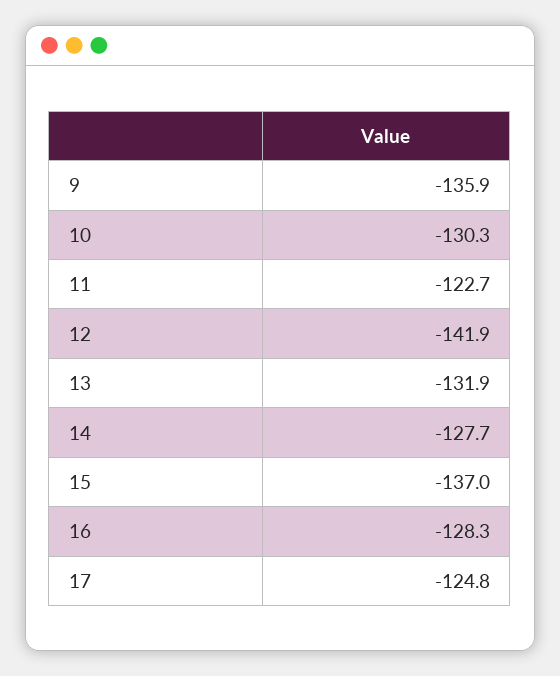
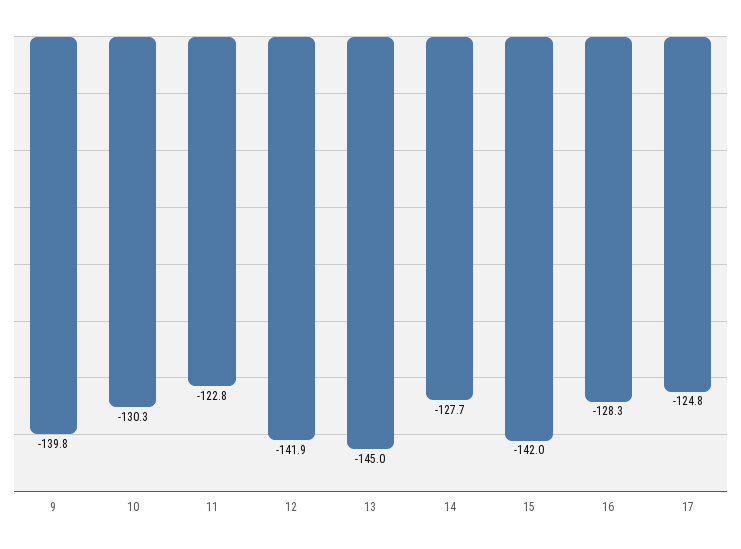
  {
-   "9": -135.9,
+   "9": -139.8,
    "10": -130.3,
-   "11": -122.7,
+   "11": -122.8,
    "12": -141.9,
-   "13": -131.9,
+   "13": -145,
    "14": -127.7,
-   "15": -137,
+   "15": -142,
    "16": -128.3,
    "17": -124.8
  }

